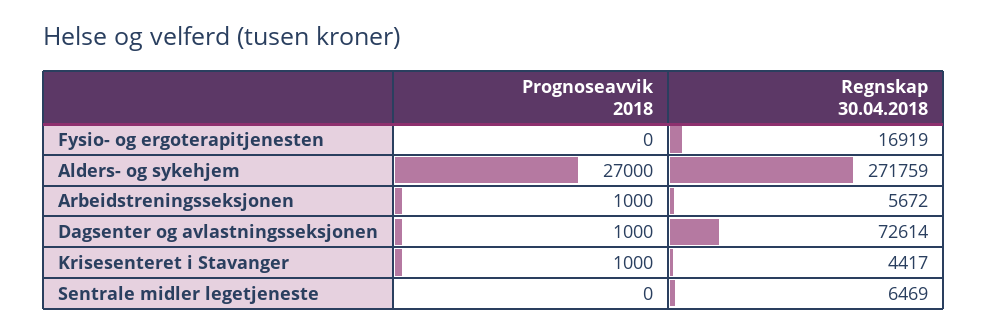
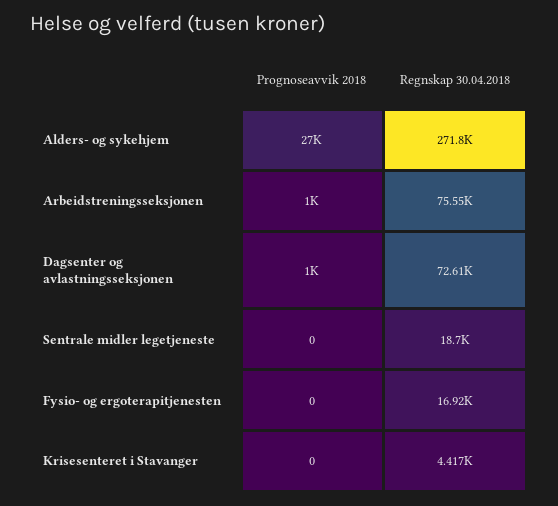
  {
    "Prognoseavvik 2018": {
      "Fysio- og ergoterapitjenesten": 0,
      "Alders- og sykehjem": 27000,
      "Arbeidstreningsseksjonen": 1000,
      "Dagsenter og avlastningsseksjonen": 1000,
-     "Krisesenteret i Stavanger": 1000,
+     "Krisesenteret i Stavanger": 0,
      "Sentrale midler legetjeneste": 0
    },
    "Regnskap 30.04.2018": {
      "Fysio- og ergoterapitjenesten": 16919,
      "Alders- og sykehjem": 271759,
-     "Arbeidstreningsseksjonen": 5672,
+     "Arbeidstreningsseksjonen": 75550,
      "Dagsenter og avlastningsseksjonen": 72614,
      "Krisesenteret i Stavanger": 4417,
-     "Sentrale midler legetjeneste": 6469
+     "Sentrale midler legetjeneste": 18700
    }
  }

